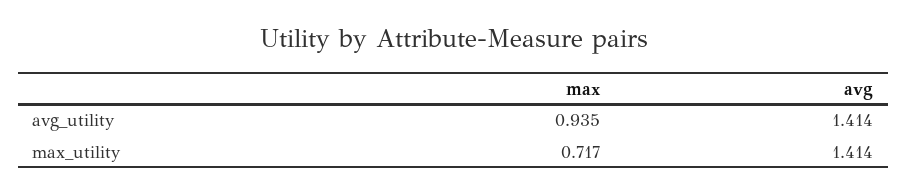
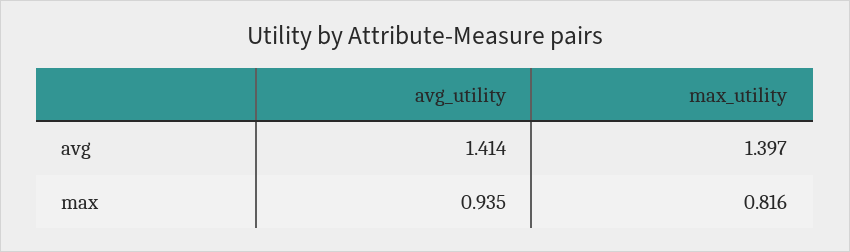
  {
    "max": {
      "avg_utility": 0.935,
-     "max_utility": 0.717
+     "max_utility": 0.816
    },
    "avg": {
      "avg_utility": 1.414,
-     "max_utility": 1.414
+     "max_utility": 1.397
    }
  }

